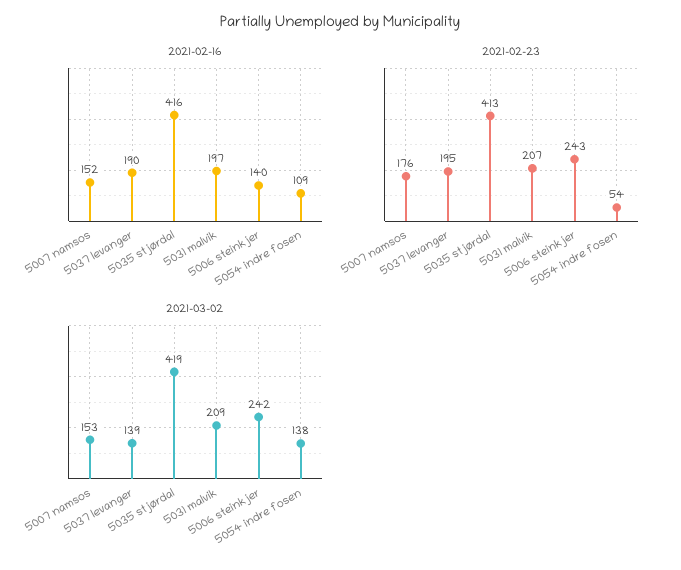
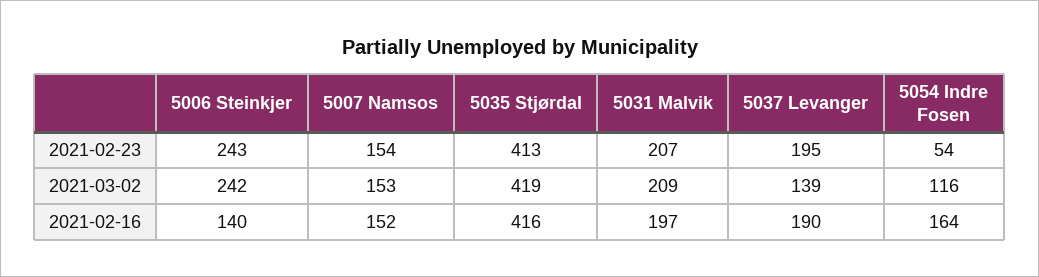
  {
    "2021-02-16": {
      "5007 namsos": 152,
      "5037 levanger": 190,
      "5035 stjørdal": 416,
      "5031 malvik": 197,
      "5006 steinkjer": 140,
-     "5054 indre fosen": 109
+     "5054 indre fosen": 164
    },
    "2021-02-23": {
-     "5007 namsos": 176,
+     "5007 namsos": 154,
      "5037 levanger": 195,
      "5035 stjørdal": 413,
      "5031 malvik": 207,
      "5006 steinkjer": 243,
      "5054 indre fosen": 54
    },
    "2021-03-02": {
      "5007 namsos": 153,
      "5037 levanger": 139,
      "5035 stjørdal": 419,
      "5031 malvik": 209,
      "5006 steinkjer": 242,
-     "5054 indre fosen": 138
+     "5054 indre fosen": 116
    }
  }

